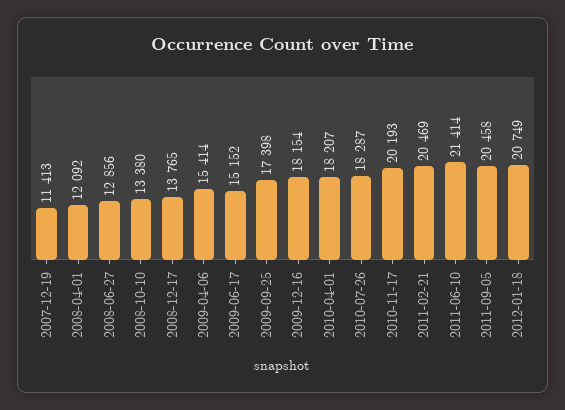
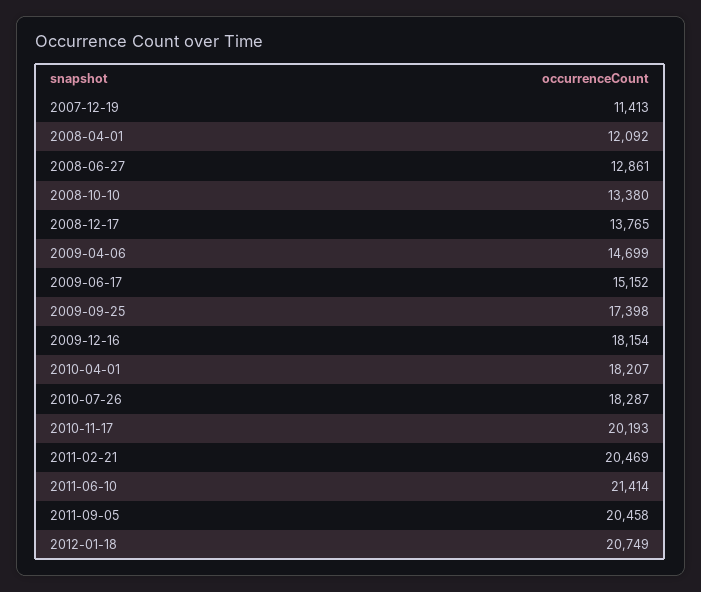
  {
    "2007-12-19": 11413,
    "2008-04-01": 12092,
-   "2008-06-27": 12856,
+   "2008-06-27": 12861,
    "2008-10-10": 13380,
    "2008-12-17": 13765,
-   "2009-04-06": 15414,
+   "2009-04-06": 14699,
    "2009-06-17": 15152,
    "2009-09-25": 17398,
    "2009-12-16": 18154,
    "2010-04-01": 18207,
    "2010-07-26": 18287,
    "2010-11-17": 20193,
    "2011-02-21": 20469,
    "2011-06-10": 21414,
    "2011-09-05": 20458,
    "2012-01-18": 20749
  }

